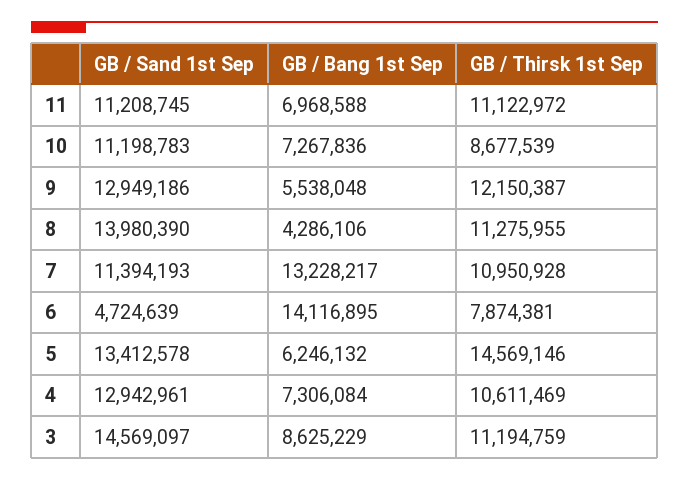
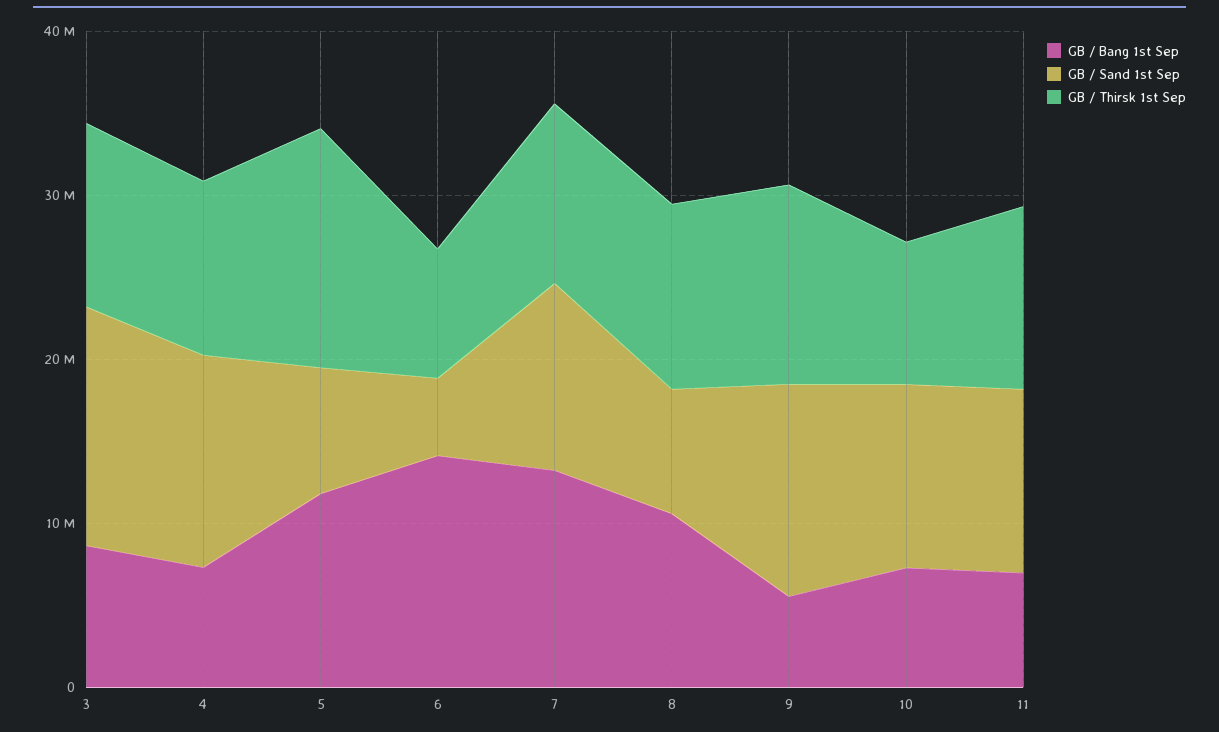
  {
    "GB / Sand 1st Sep": {
      "11": 11208745,
      "10": 11198783,
      "9": 12949186,
-     "8": 13980390,
+     "8": 8000000,
      "7": 11394193,
      "6": 4724639,
-     "5": 13412578,
+     "5": 8000000,
      "4": 12942961,
      "3": 14569097
    },
    "GB / Bang 1st Sep": {
      "11": 6968588,
      "10": 7267836,
      "9": 5538048,
-     "8": 4286106,
+     "8": 10000000,
      "7": 13228217,
      "6": 14116895,
-     "5": 6246132,
+     "5": 12000000,
      "4": 7306084,
      "3": 8625229
    },
    "GB / Thirsk 1st Sep": {
      "11": 11122972,
      "10": 8677539,
      "9": 12150387,
      "8": 11275955,
      "7": 10950928,
      "6": 7874381,
      "5": 14569146,
      "4": 10611469,
      "3": 11194759
    }
  }

